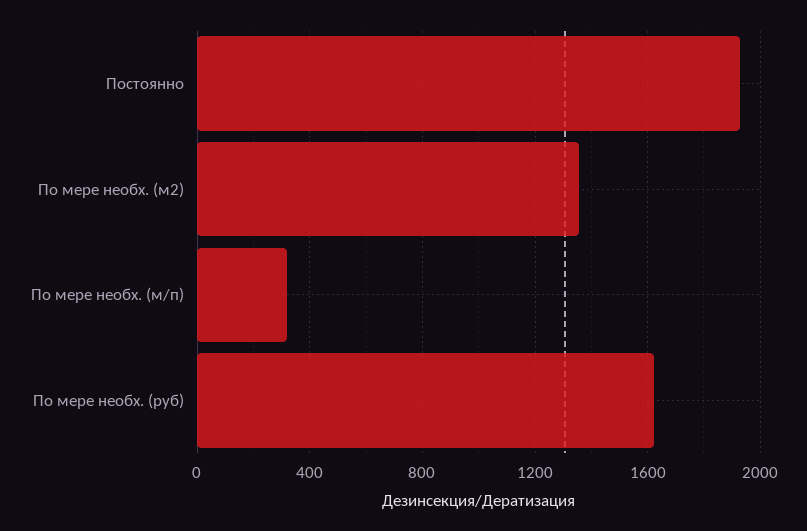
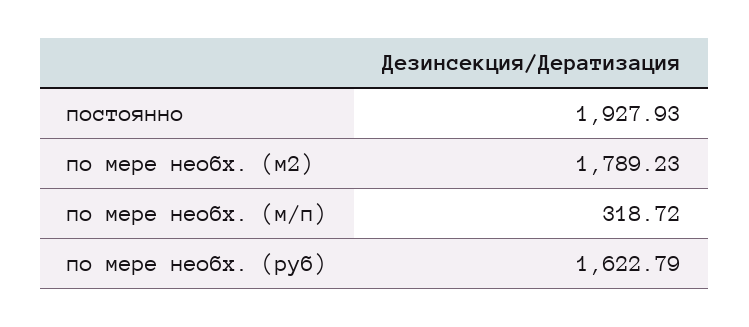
  {
    "Постоянно": 1927.93,
-   "По мере необх. (м2)": 1350,
+   "По мере необх. (м2)": 1789.23,
    "По мере необх. (м/п)": 318.72,
    "По мере необх. (руб)": 1622.79
  }

